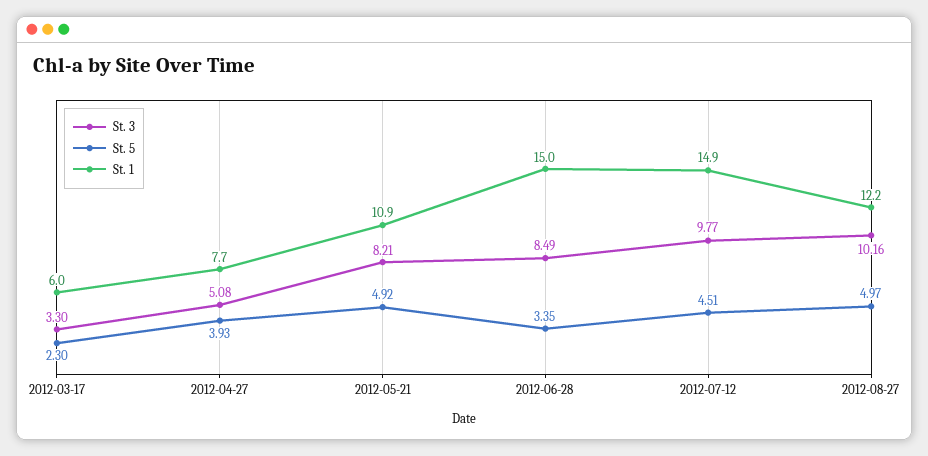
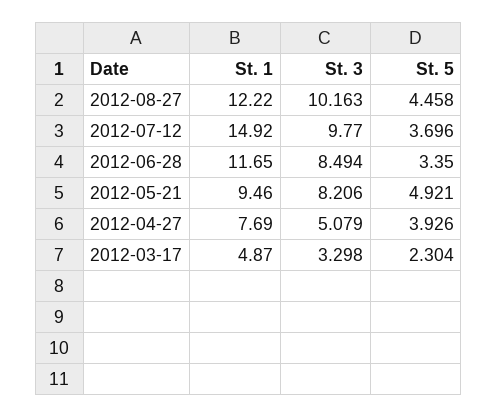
  {
    "St. 3": {
      "2012-03-17": 3.298,
      "2012-04-27": 5.079,
      "2012-05-21": 8.206,
      "2012-06-28": 8.494,
      "2012-07-12": 9.77,
      "2012-08-27": 10.163
    },
    "St. 5": {
      "2012-03-17": 2.304,
      "2012-04-27": 3.926,
      "2012-05-21": 4.921,
      "2012-06-28": 3.35,
-     "2012-07-12": 4.51,
+     "2012-07-12": 3.696,
-     "2012-08-27": 4.97
+     "2012-08-27": 4.458
    },
    "St. 1": {
-     "2012-03-17": 6,
+     "2012-03-17": 4.87,
      "2012-04-27": 7.69,
-     "2012-05-21": 10.9,
+     "2012-05-21": 9.46,
-     "2012-06-28": 15,
+     "2012-06-28": 11.65,
      "2012-07-12": 14.92,
      "2012-08-27": 12.22
    }
  }

